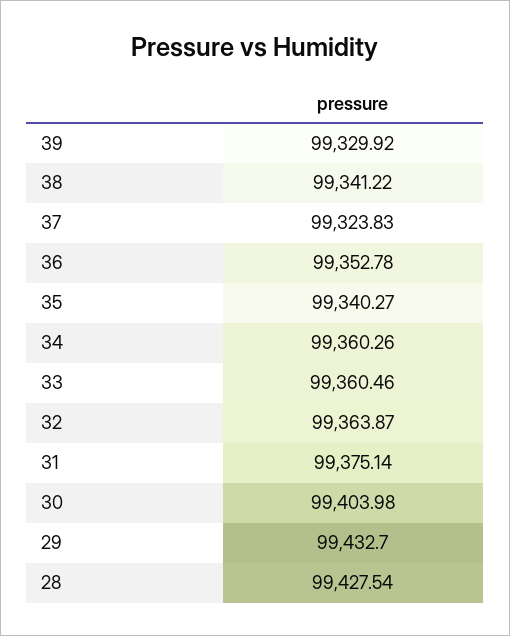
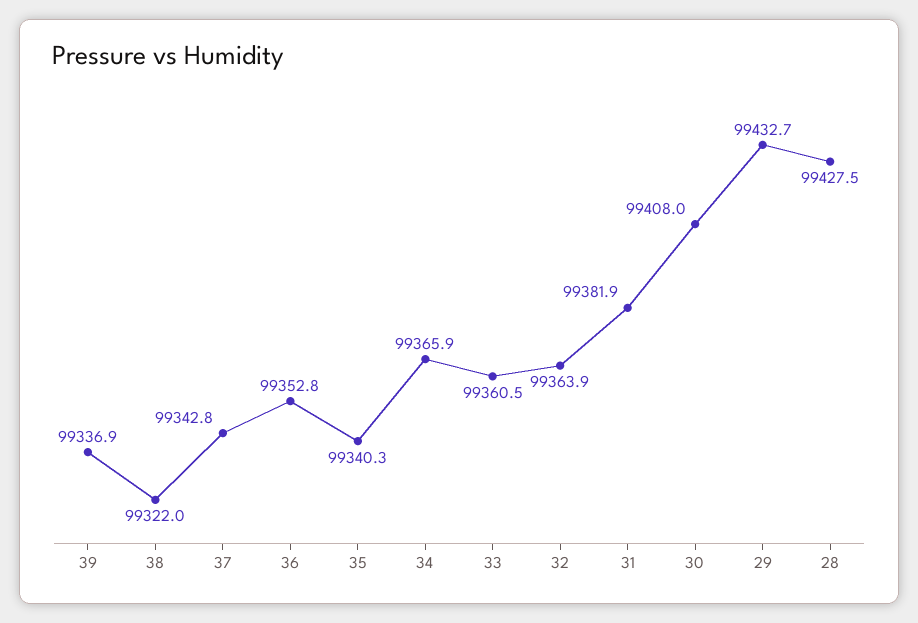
  {
-   "39": 99329.92,
+   "39": 99336.9,
-   "38": 99341.22,
+   "38": 99322,
-   "37": 99323.83,
+   "37": 99342.8,
    "36": 99352.78,
    "35": 99340.27,
-   "34": 99360.26,
+   "34": 99365.9,
    "33": 99360.46,
    "32": 99363.87,
-   "31": 99375.14,
+   "31": 99381.9,
-   "30": 99403.98,
+   "30": 99408,
    "29": 99432.7,
    "28": 99427.54
  }

